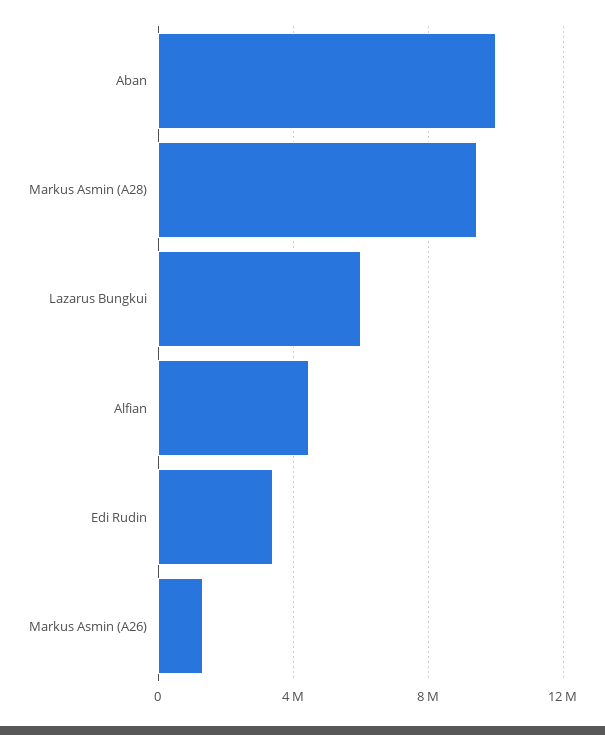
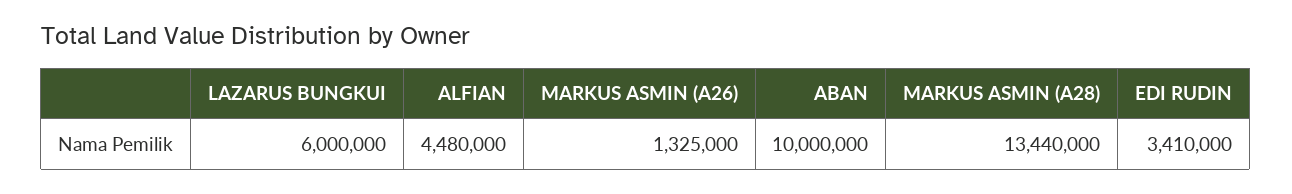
  {
    "Aban": 10000000,
-   "Markus Asmin (A28)": 9500000,
+   "Markus Asmin (A28)": 13440000,
    "Lazarus Bungkui": 6000000,
    "Alfian": 4480000,
    "Edi Rudin": 3410000,
    "Markus Asmin (A26)": 1325000
  }

